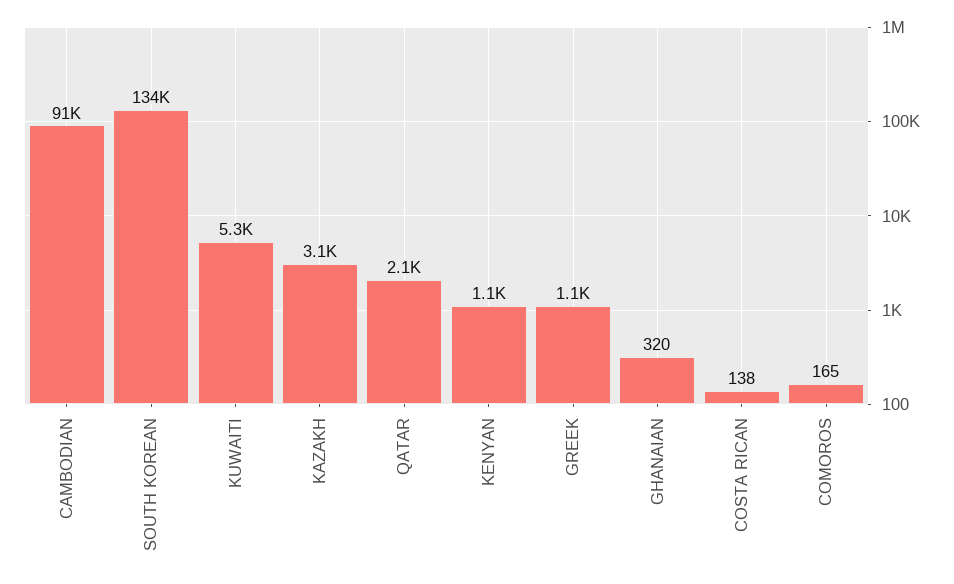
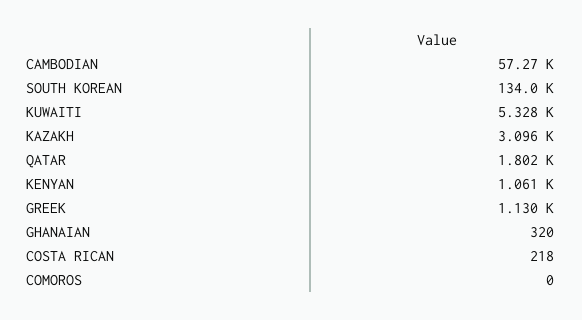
  {
-   "CAMBODIAN": 91000,
+   "CAMBODIAN": 57270,
    "SOUTH KOREAN": 134000,
    "KUWAITI": 5328,
    "KAZAKH": 3096,
-   "QATAR": 2100,
+   "QATAR": 1802,
    "KENYAN": 1061,
    "GREEK": 1130,
    "GHANAIAN": 320,
-   "COSTA RICAN": 138,
+   "COSTA RICAN": 218,
-   "COMOROS": 165
+   "COMOROS": 0
  }

